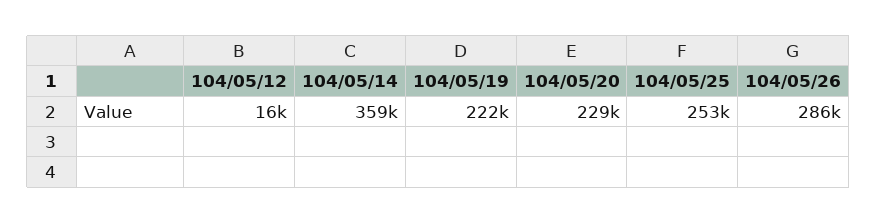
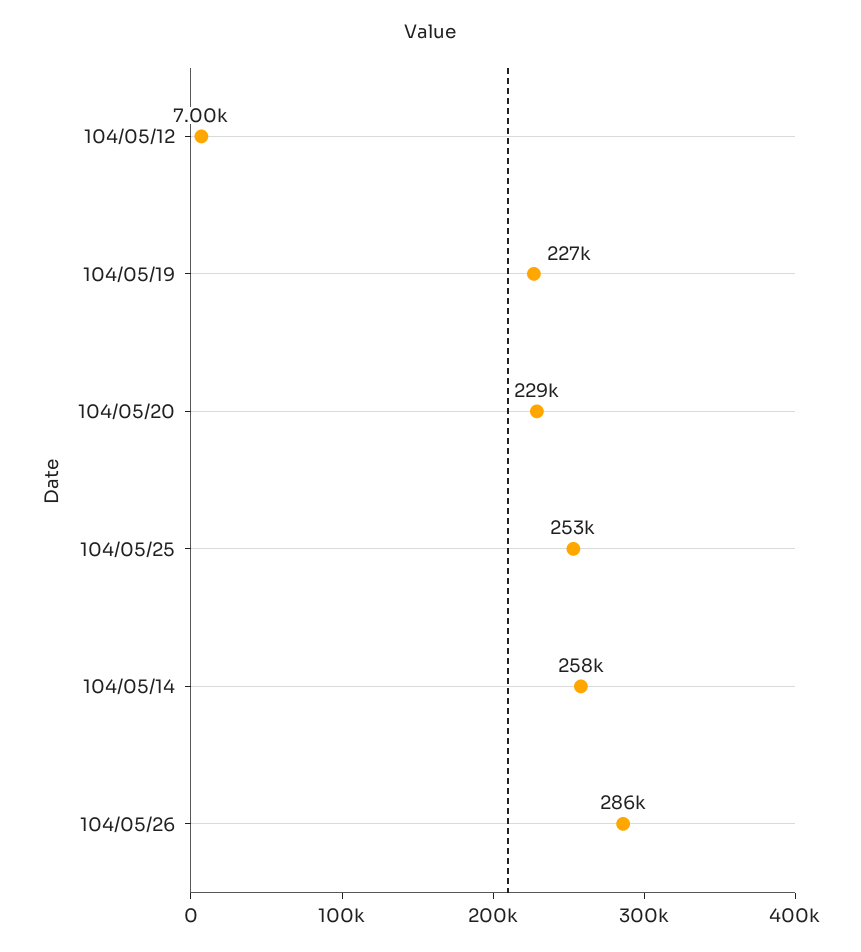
  {
-   "104/05/12": 16000,
+   "104/05/12": 7000,
-   "104/05/14": 359000,
+   "104/05/14": 258000,
-   "104/05/19": 222000,
+   "104/05/19": 227000,
    "104/05/20": 229000,
    "104/05/25": 253000,
    "104/05/26": 286000
  }

